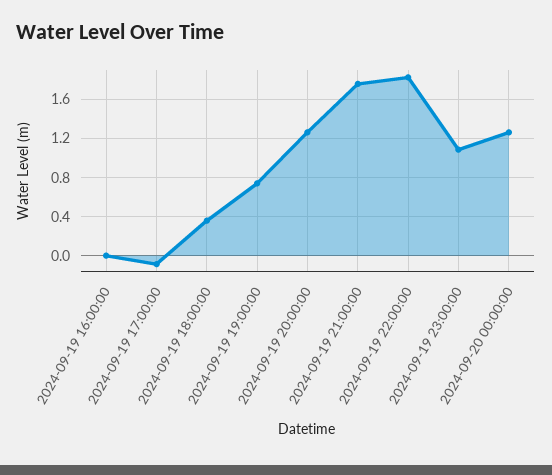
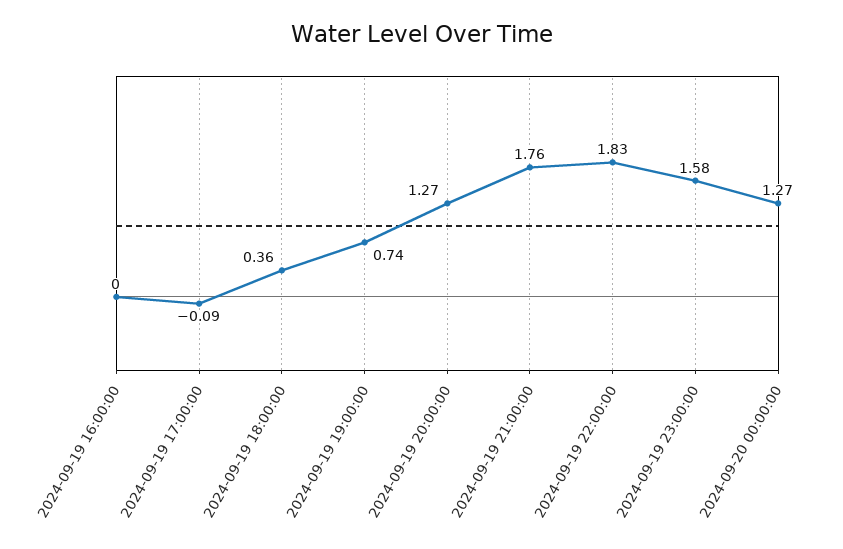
  {
    "2024-09-19 16:00:00": 0,
    "2024-09-19 17:00:00": -0.09,
    "2024-09-19 18:00:00": 0.36,
    "2024-09-19 19:00:00": 0.74,
    "2024-09-19 20:00:00": 1.27,
    "2024-09-19 21:00:00": 1.76,
    "2024-09-19 22:00:00": 1.83,
-   "2024-09-19 23:00:00": 1.1,
+   "2024-09-19 23:00:00": 1.58,
    "2024-09-20 00:00:00": 1.27
  }

